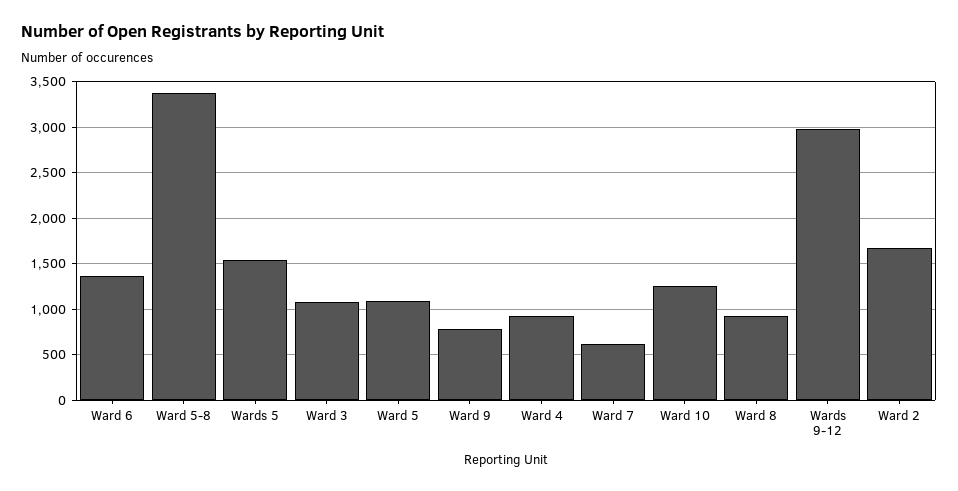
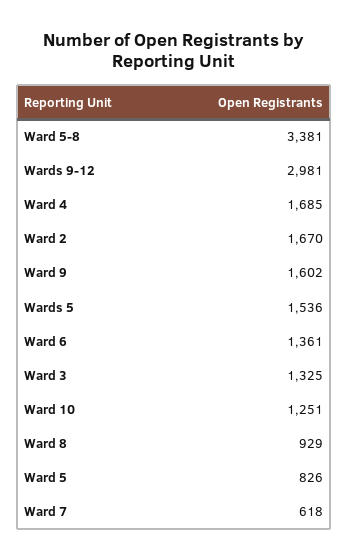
  {
    "Ward 6": 1361,
    "Ward 5-8": 3381,
    "Wards 5": 1536,
-   "Ward 3": 1100,
+   "Ward 3": 1325,
-   "Ward 5": 1100,
+   "Ward 5": 826,
-   "Ward 9": 800,
+   "Ward 9": 1602,
-   "Ward 4": 900,
+   "Ward 4": 1685,
    "Ward 7": 618,
    "Ward 10": 1251,
    "Ward 8": 929,
    "Wards 9-12": 2981,
    "Ward 2": 1670
  }

